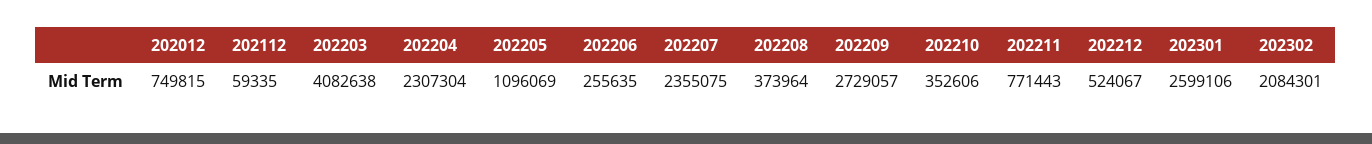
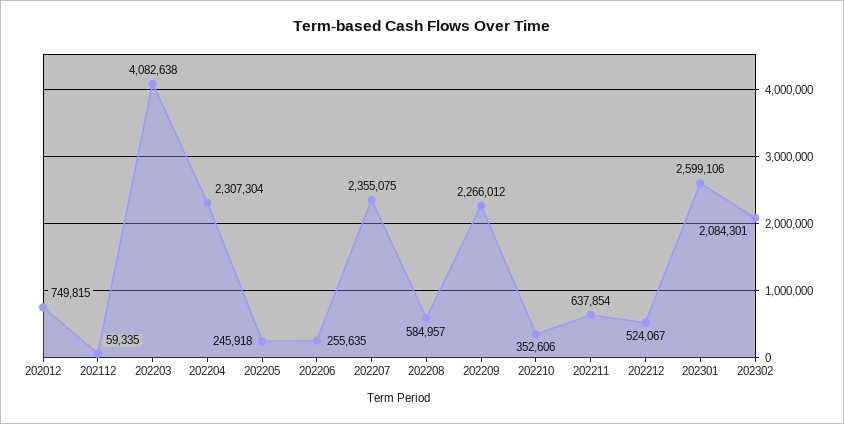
  {
    "202012": 749815,
    "202112": 59335,
    "202203": 4082638,
    "202204": 2307304,
-   "202205": 1096069,
+   "202205": 245918,
    "202206": 255635,
    "202207": 2355075,
-   "202208": 373964,
+   "202208": 584957,
-   "202209": 2729057,
+   "202209": 2266012,
    "202210": 352606,
-   "202211": 771443,
+   "202211": 637854,
    "202212": 524067,
    "202301": 2599106,
    "202302": 2084301
  }

